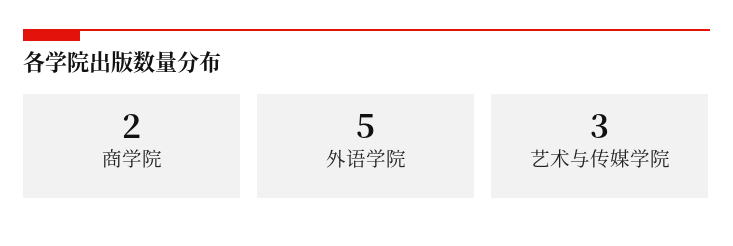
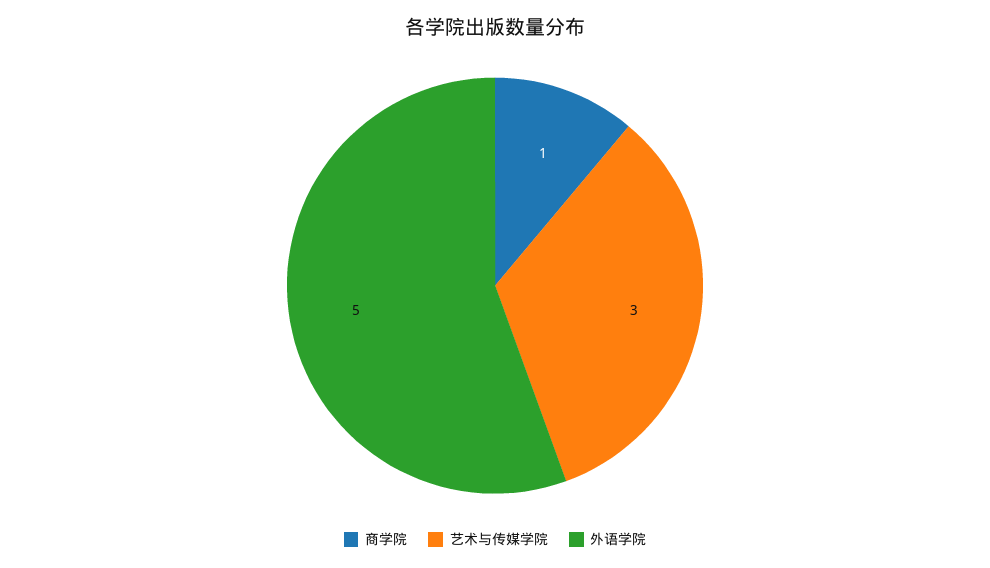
  {
-   "商学院": 2,
+   "商学院": 1,
    "外语学院": 5,
    "艺术与传媒学院": 3
  }

